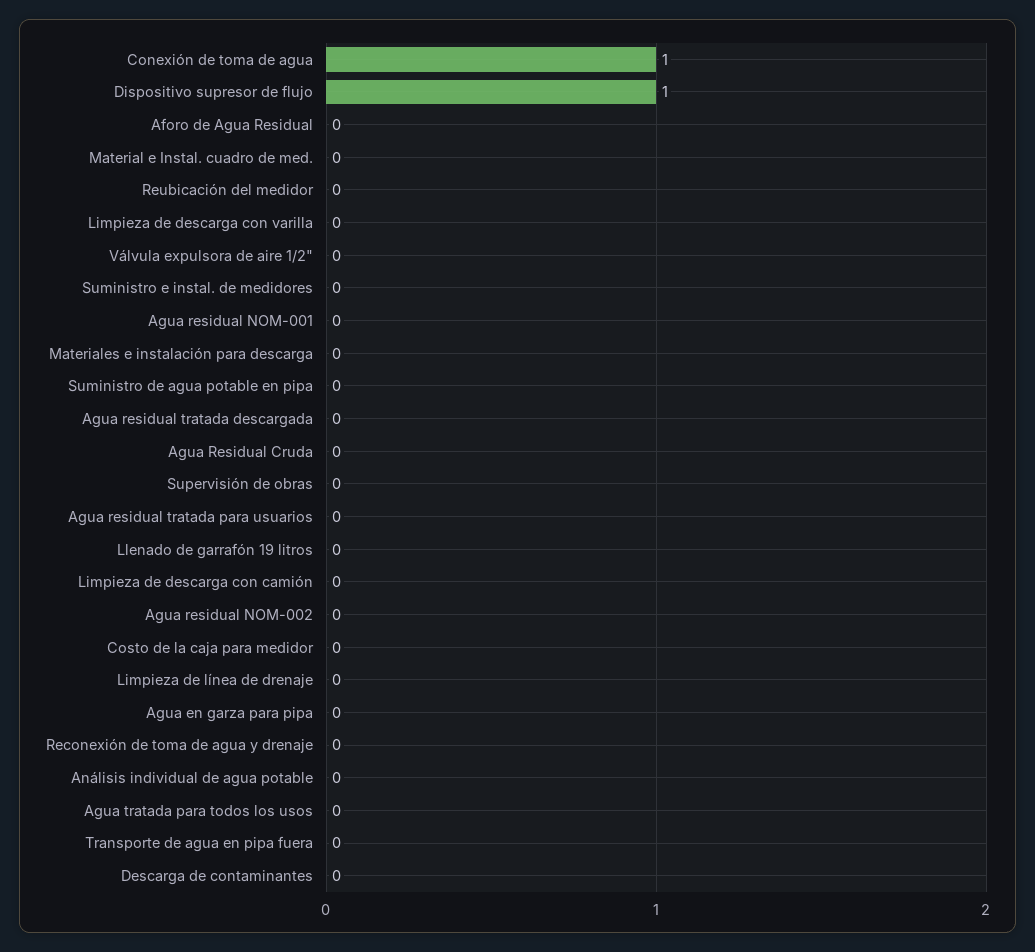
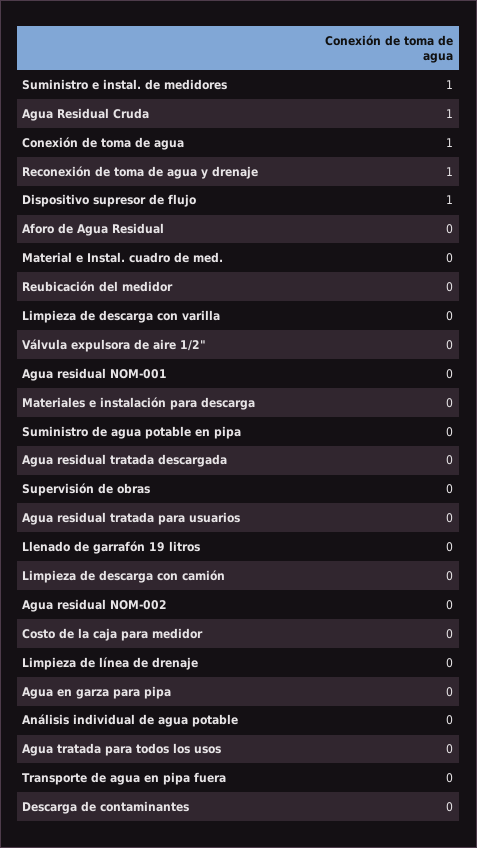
  {
    "Conexión de toma de agua": 1,
    "Dispositivo supresor de flujo": 1,
    "Aforo de Agua Residual": 0,
    "Material e Instal. cuadro de med.": 0,
    "Reubicación del medidor": 0,
    "Limpieza de descarga con varilla": 0,
    "Válvula expulsora de aire 1/2\"": 0,
-   "Suministro e instal. de medidores": 0,
+   "Suministro e instal. de medidores": 1,
    "Agua residual NOM-001": 0,
    "Materiales e instalación para descarga": 0,
    "Suministro de agua potable en pipa": 0,
    "Agua residual tratada descargada": 0,
-   "Agua Residual Cruda": 0,
+   "Agua Residual Cruda": 1,
    "Supervisión de obras": 0,
    "Agua residual tratada para usuarios": 0,
    "Llenado de garrafón 19 litros": 0,
    "Limpieza de descarga con camión": 0,
    "Agua residual NOM-002": 0,
    "Costo de la caja para medidor": 0,
    "Limpieza de línea de drenaje": 0,
    "Agua en garza para pipa": 0,
-   "Reconexión de toma de agua y drenaje": 0,
+   "Reconexión de toma de agua y drenaje": 1,
    "Análisis individual de agua potable": 0,
    "Agua tratada para todos los usos": 0,
    "Transporte de agua en pipa fuera": 0,
    "Descarga de contaminantes": 0
  }

